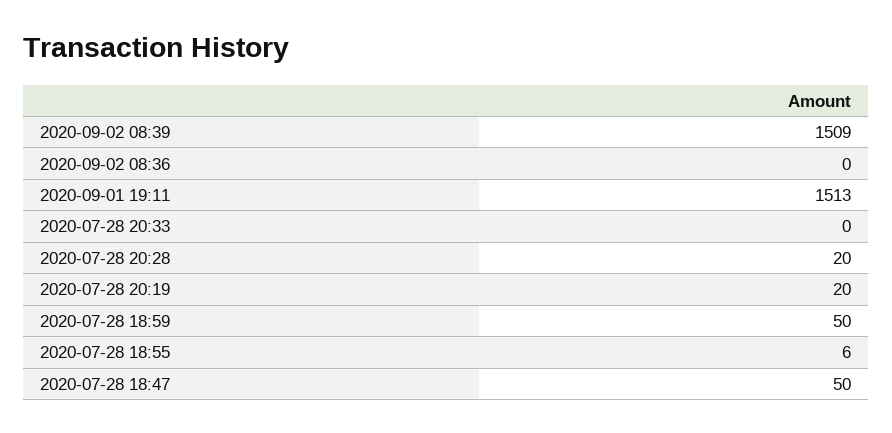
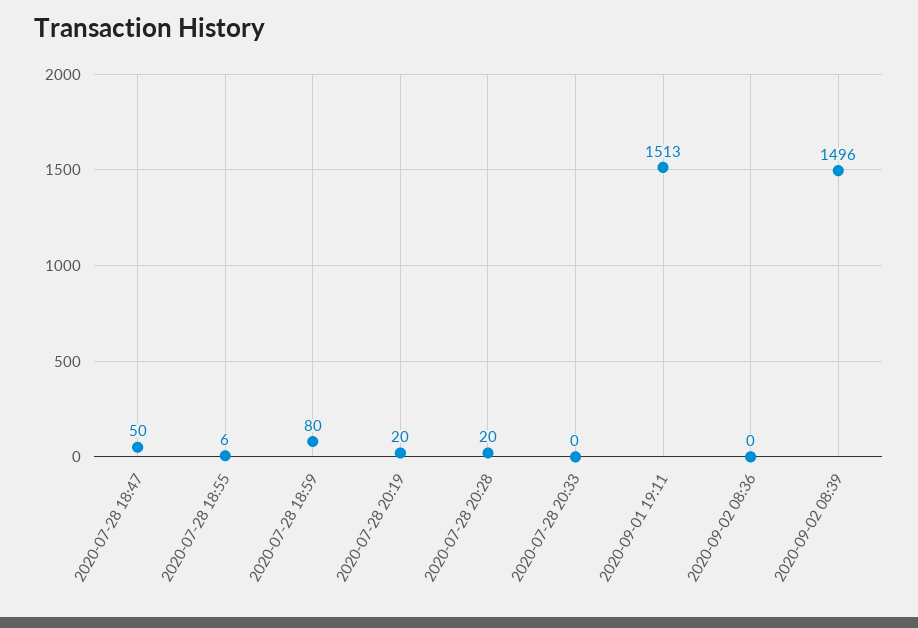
  {
-   "2020-09-02 08:39": 1509,
+   "2020-09-02 08:39": 1496,
    "2020-09-02 08:36": 0,
    "2020-09-01 19:11": 1513,
    "2020-07-28 20:33": 0,
    "2020-07-28 20:28": 20,
    "2020-07-28 20:19": 20,
-   "2020-07-28 18:59": 50,
+   "2020-07-28 18:59": 80,
    "2020-07-28 18:55": 6,
    "2020-07-28 18:47": 50
  }

